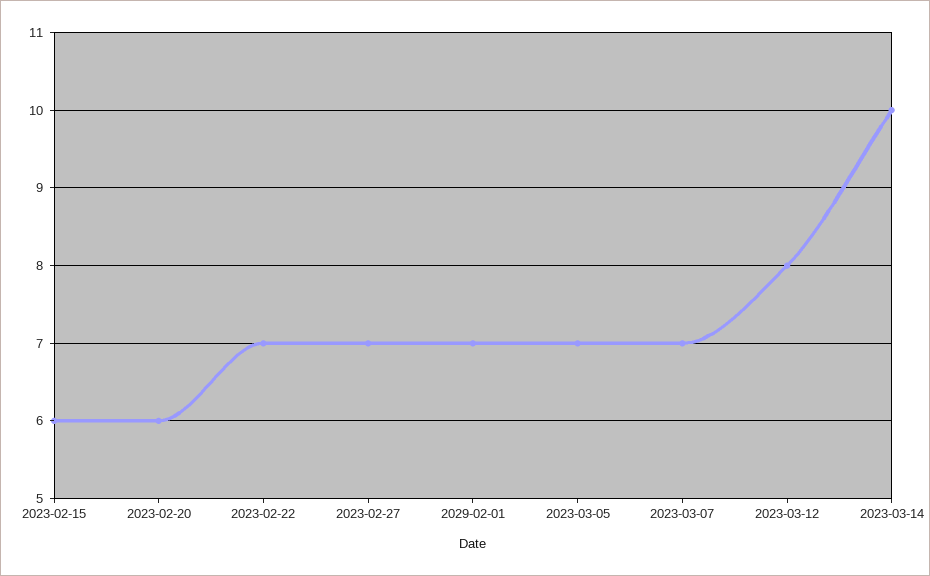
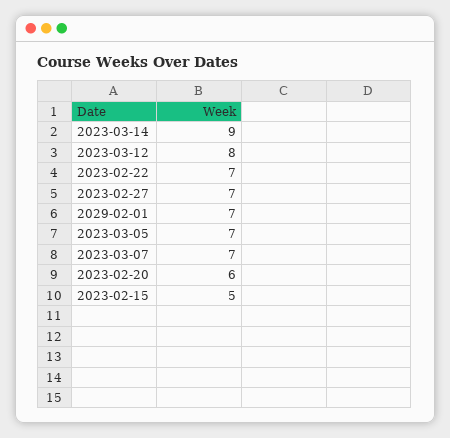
  {
-   "2023-02-15": 6,
+   "2023-02-15": 5,
    "2023-02-20": 6,
    "2023-02-22": 7,
    "2023-02-27": 7,
    "2029-02-01": 7,
    "2023-03-05": 7,
    "2023-03-07": 7,
    "2023-03-12": 8,
-   "2023-03-14": 10
+   "2023-03-14": 9
  }

